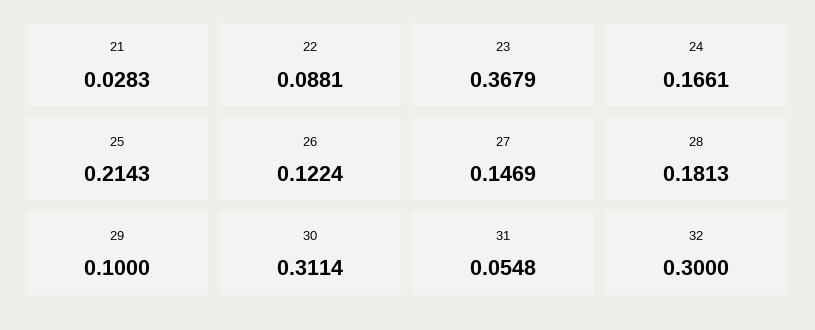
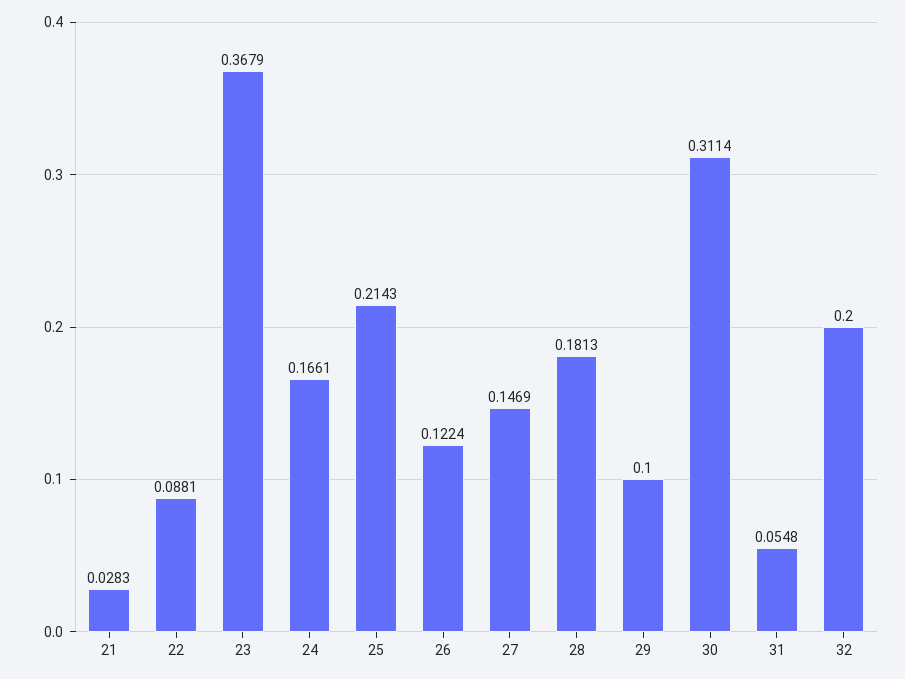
  {
    "21": 0.0283,
    "22": 0.0881,
    "23": 0.3679,
    "24": 0.1661,
    "25": 0.2143,
    "26": 0.1224,
    "27": 0.1469,
    "28": 0.1813,
    "29": 0.1,
    "30": 0.3114,
    "31": 0.0548,
-   "32": 0.3
+   "32": 0.2
  }

